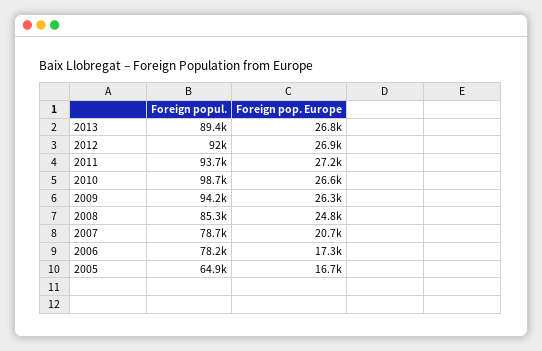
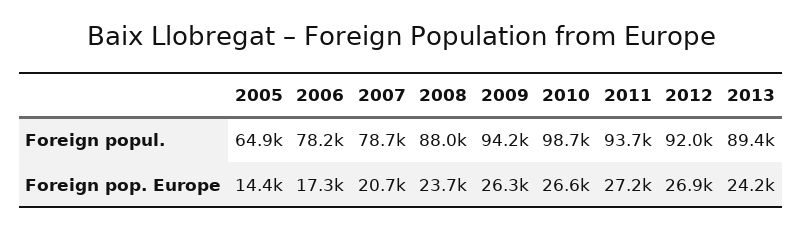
  {
    "Foreign popul.": {
      "2013": 89400,
      "2012": 92000,
      "2011": 93700,
      "2010": 98700,
      "2009": 94200,
-     "2008": 85300,
+     "2008": 88000,
      "2007": 78700,
      "2006": 78200,
      "2005": 64900
    },
    "Foreign pop. Europe": {
-     "2013": 26800,
+     "2013": 24200,
      "2012": 26900,
      "2011": 27200,
      "2010": 26600,
      "2009": 26300,
-     "2008": 24800,
+     "2008": 23700,
      "2007": 20700,
      "2006": 17300,
-     "2005": 16700
+     "2005": 14400
    }
  }

